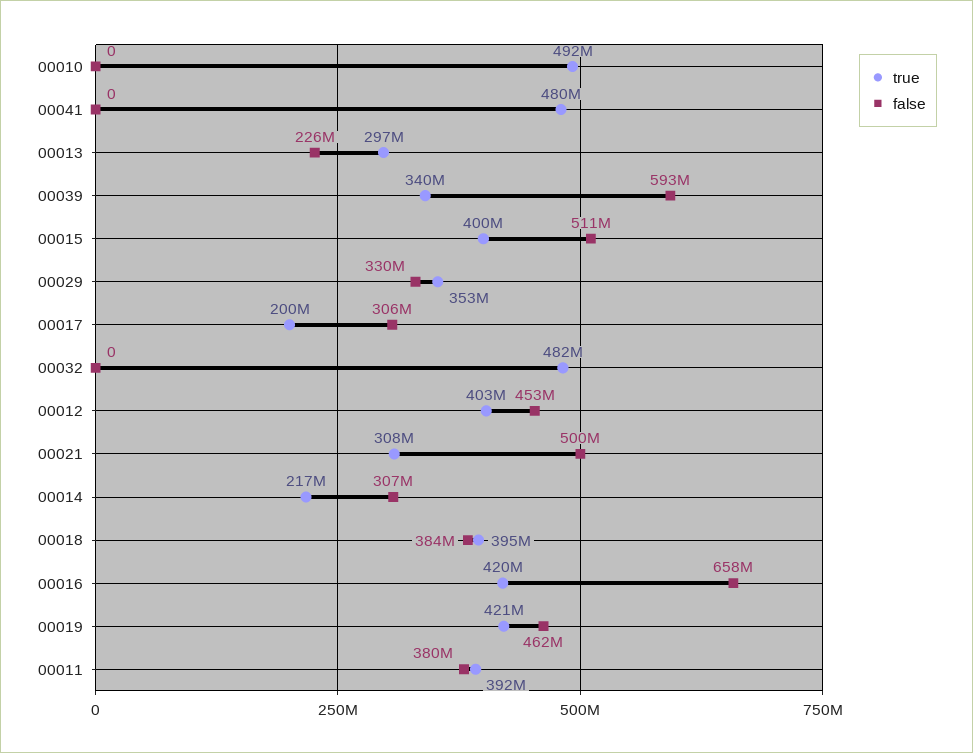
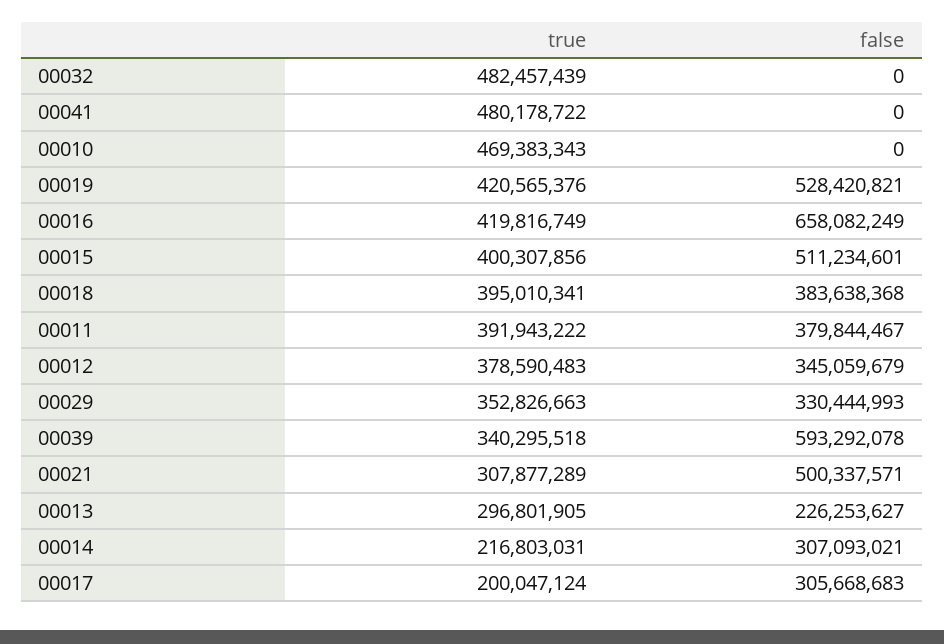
  {
    "true": {
-     "00010": 492000000,
+     "00010": 469383343,
      "00041": 480178722,
      "00013": 296801905,
      "00039": 340295518,
      "00015": 400307856,
      "00029": 352826663,
      "00017": 200047124,
      "00032": 482457439,
-     "00012": 403000000,
+     "00012": 378590483,
      "00021": 307877289,
      "00014": 216803031,
      "00018": 395010341,
      "00016": 419816749,
      "00019": 420565376,
      "00011": 391943222
    },
    "false": {
      "00010": 0,
      "00041": 0,
      "00013": 226253627,
      "00039": 593292078,
      "00015": 511234601,
      "00029": 330444993,
      "00017": 305668683,
      "00032": 0,
-     "00012": 453000000,
+     "00012": 345059679,
      "00021": 500337571,
      "00014": 307093021,
      "00018": 383638368,
      "00016": 658082249,
-     "00019": 462000000,
+     "00019": 528420821,
      "00011": 379844467
    }
  }

